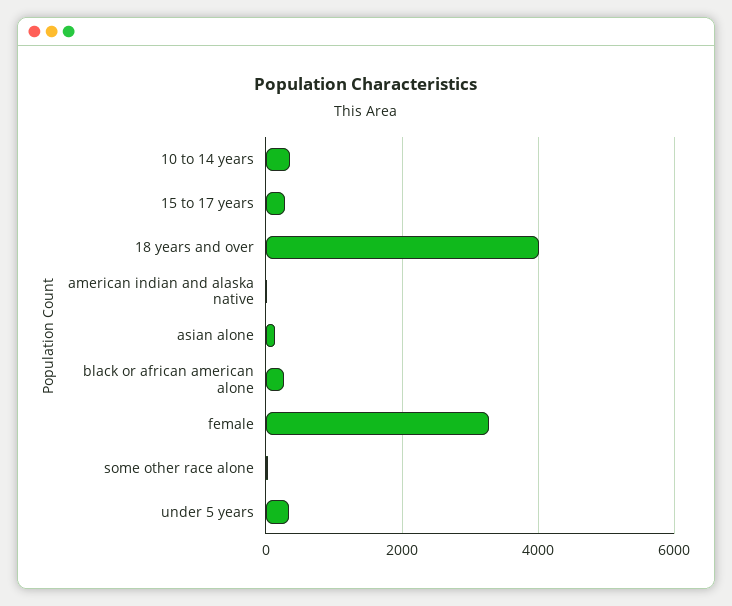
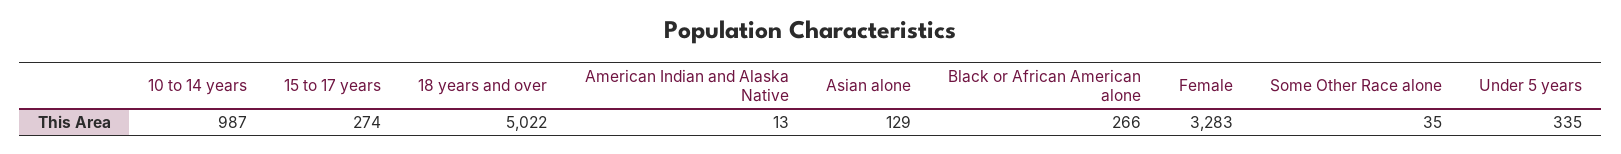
  {
-   "10 to 14 years": 400,
+   "10 to 14 years": 987,
    "15 to 17 years": 274,
-   "18 years and over": 4000,
+   "18 years and over": 5022,
    "american indian and alaska native": 13,
    "asian alone": 129,
    "black or african american alone": 266,
    "female": 3283,
    "some other race alone": 35,
    "under 5 years": 335
  }

